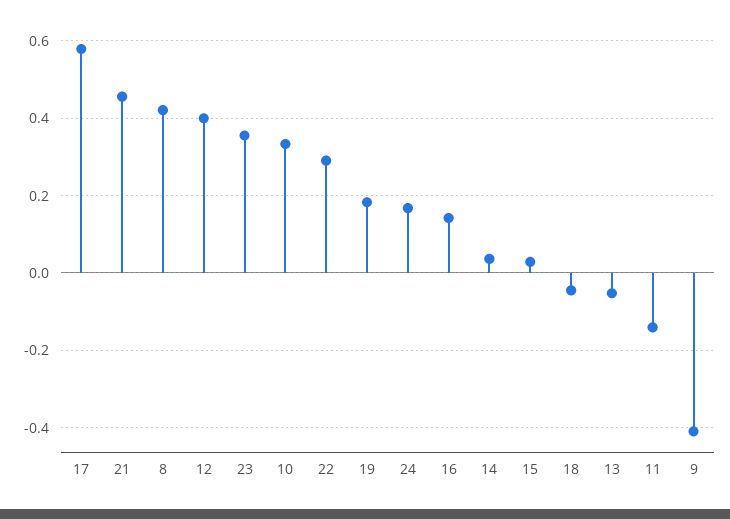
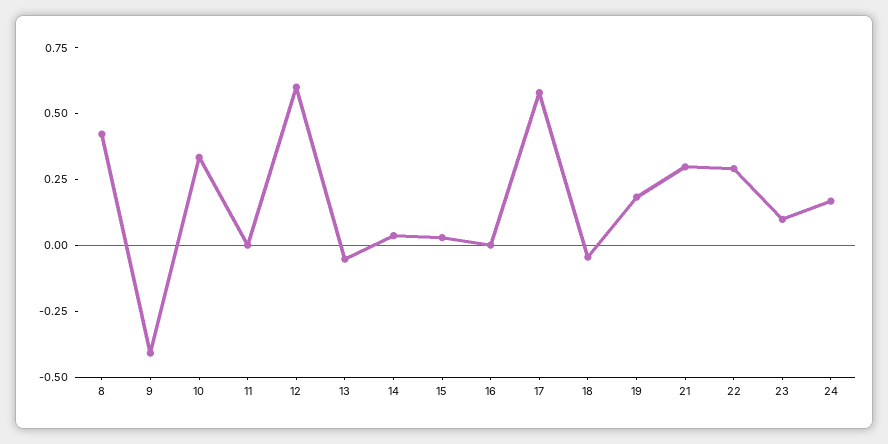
  {
    "17": 0.58,
-   "21": 0.46,
+   "21": 0.3,
    "8": 0.42,
-   "12": 0.4,
+   "12": 0.6,
-   "23": 0.36,
+   "23": 0.1,
    "10": 0.34,
    "22": 0.3,
    "19": 0.18,
    "24": 0.16,
-   "16": 0.14,
+   "16": 0,
    "14": 0.04,
    "15": 0.02,
    "18": -0.04,
    "13": -0.06,
-   "11": -0.14,
+   "11": 0,
    "9": -0.4
  }

